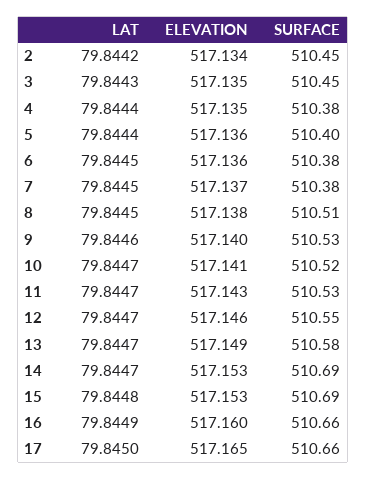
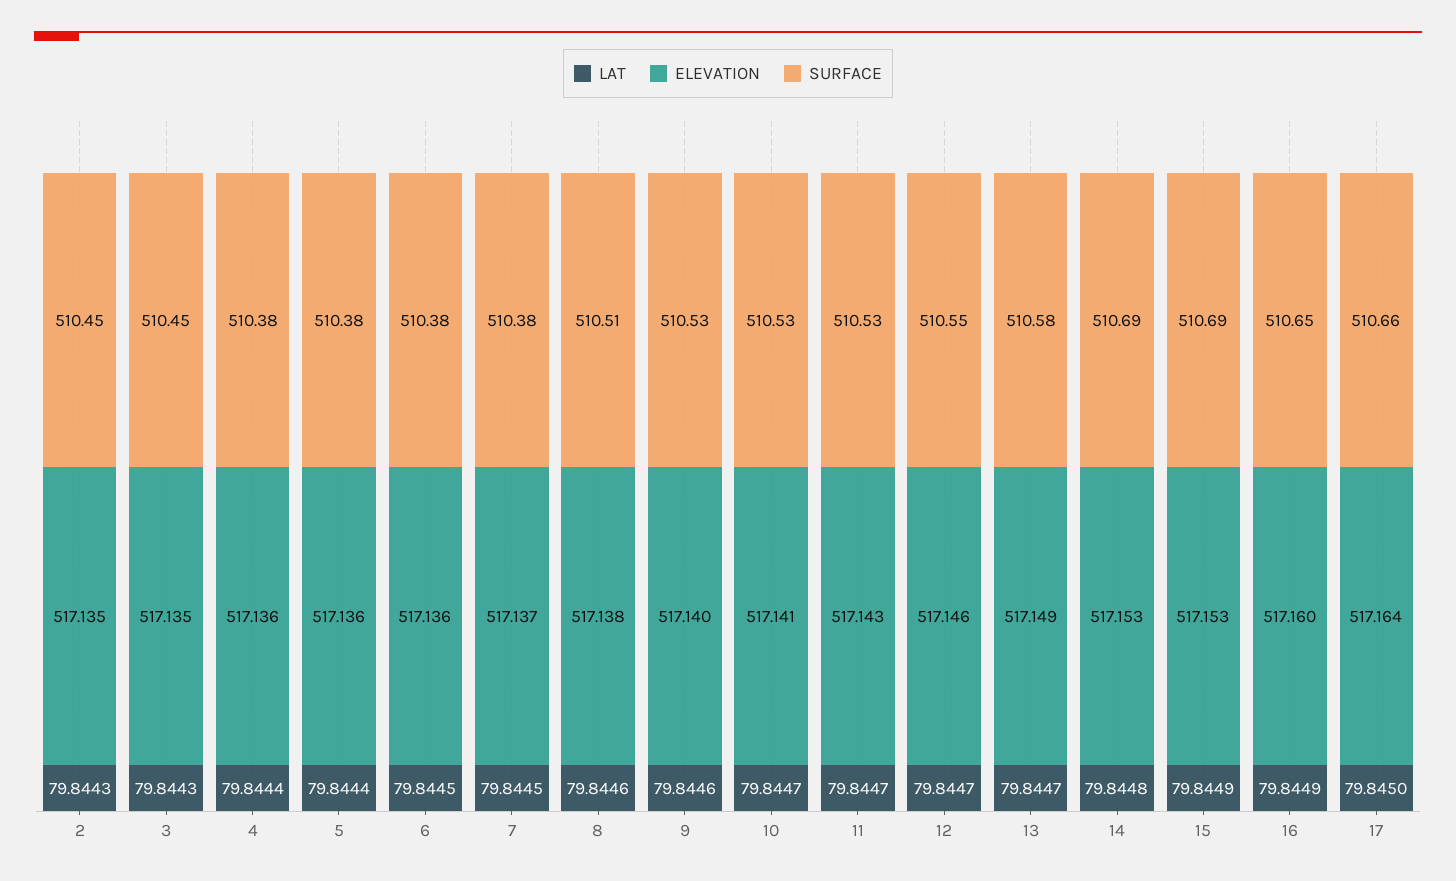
  {
    "LAT": {
-     "2": 79.8442,
+     "2": 79.8443,
      "3": 79.8443,
      "4": 79.8444,
      "5": 79.8444,
      "6": 79.8445,
      "7": 79.8445,
-     "8": 79.8445,
+     "8": 79.8446,
      "9": 79.8446,
      "10": 79.8447,
      "11": 79.8447,
      "12": 79.8447,
      "13": 79.8447,
-     "14": 79.8447,
+     "14": 79.8448,
-     "15": 79.8448,
+     "15": 79.8449,
      "16": 79.8449,
      "17": 79.845
    },
    "ELEVATION": {
-     "2": 517.134,
+     "2": 517.135,
      "3": 517.135,
-     "4": 517.135,
+     "4": 517.136,
      "5": 517.136,
      "6": 517.136,
      "7": 517.137,
      "8": 517.138,
      "9": 517.14,
      "10": 517.141,
      "11": 517.143,
      "12": 517.146,
      "13": 517.149,
      "14": 517.153,
      "15": 517.153,
      "16": 517.16,
-     "17": 517.165
+     "17": 517.164
    },
    "SURFACE": {
      "2": 510.45,
      "3": 510.45,
      "4": 510.38,
-     "5": 510.4,
+     "5": 510.38,
      "6": 510.38,
      "7": 510.38,
      "8": 510.51,
      "9": 510.53,
-     "10": 510.52,
+     "10": 510.53,
      "11": 510.53,
      "12": 510.55,
      "13": 510.58,
      "14": 510.69,
      "15": 510.69,
-     "16": 510.66,
+     "16": 510.65,
      "17": 510.66
    }
  }

